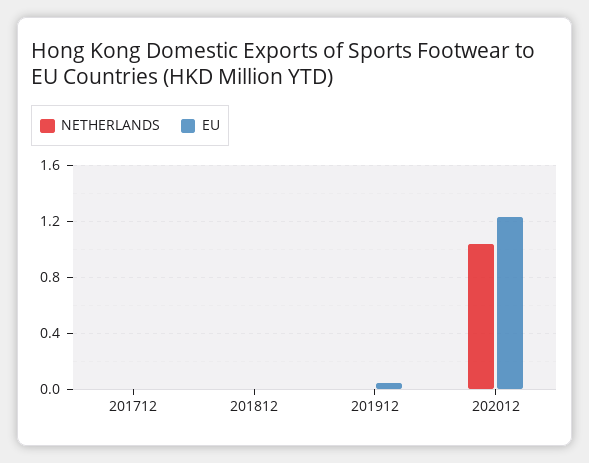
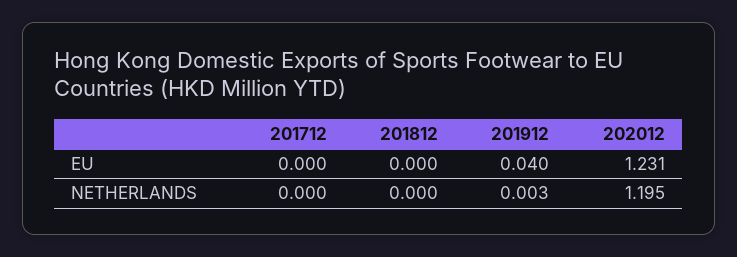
  {
    "NETHERLANDS": {
      "201712": 0,
      "201812": 0,
      "201912": 0.003,
-     "202012": 1.05
+     "202012": 1.195
    },
    "EU": {
      "201712": 0,
      "201812": 0,
      "201912": 0.04,
      "202012": 1.231
    }
  }

